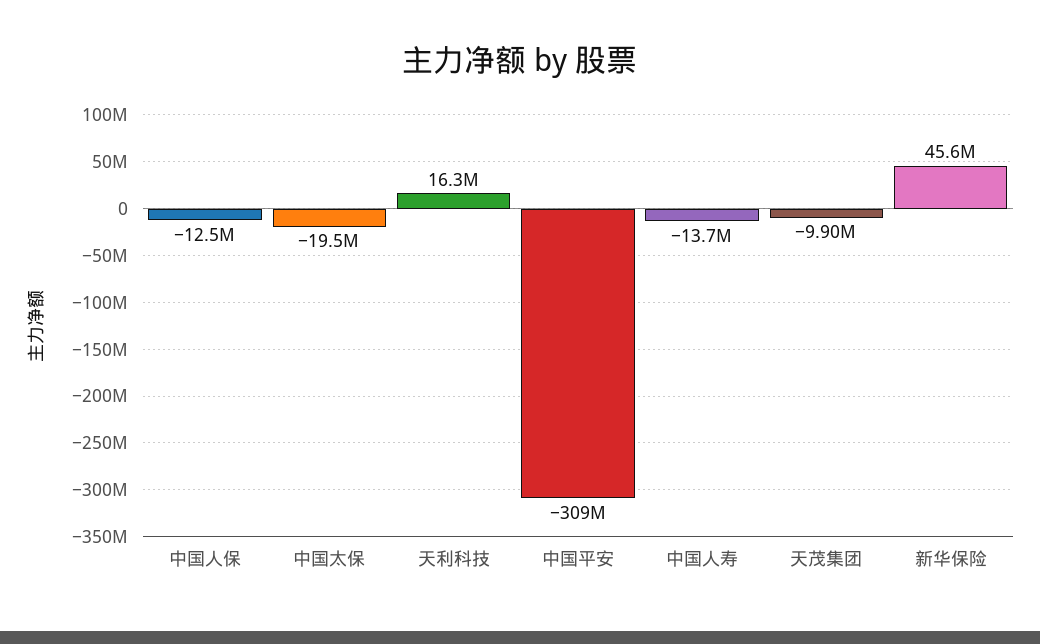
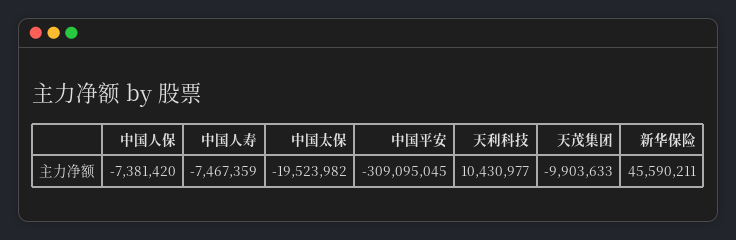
  {
-   "中国人保": -12500000,
+   "中国人保": -7381420,
    "中国太保": -19523982,
-   "天利科技": 16300000,
+   "天利科技": 10430977,
    "中国平安": -309095045,
-   "中国人寿": -13700000,
+   "中国人寿": -7467359,
    "天茂集团": -9903633,
    "新华保险": 45590211
  }

